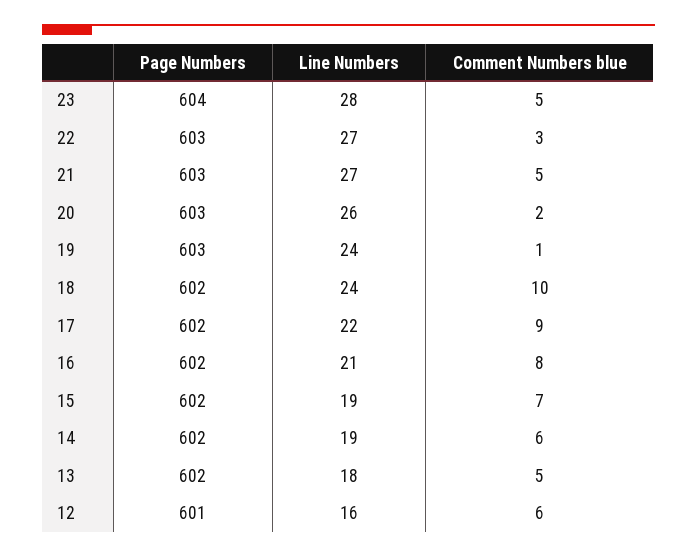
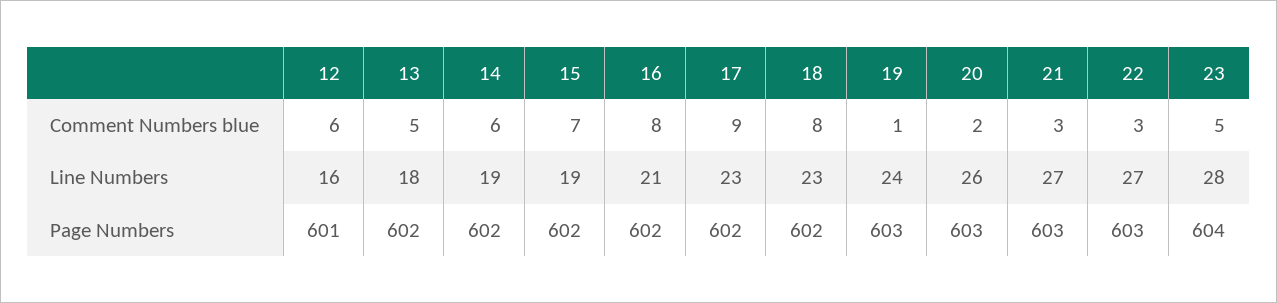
  {
    "Page Numbers": {
      "23": 604,
      "22": 603,
      "21": 603,
      "20": 603,
      "19": 603,
      "18": 602,
      "17": 602,
      "16": 602,
      "15": 602,
      "14": 602,
      "13": 602,
      "12": 601
    },
    "Line Numbers": {
      "23": 28,
      "22": 27,
      "21": 27,
      "20": 26,
      "19": 24,
-     "18": 24,
+     "18": 23,
-     "17": 22,
+     "17": 23,
      "16": 21,
      "15": 19,
      "14": 19,
      "13": 18,
      "12": 16
    },
    "Comment Numbers blue": {
      "23": 5,
      "22": 3,
-     "21": 5,
+     "21": 3,
      "20": 2,
      "19": 1,
-     "18": 10,
+     "18": 8,
      "17": 9,
      "16": 8,
      "15": 7,
      "14": 6,
      "13": 5,
      "12": 6
    }
  }

